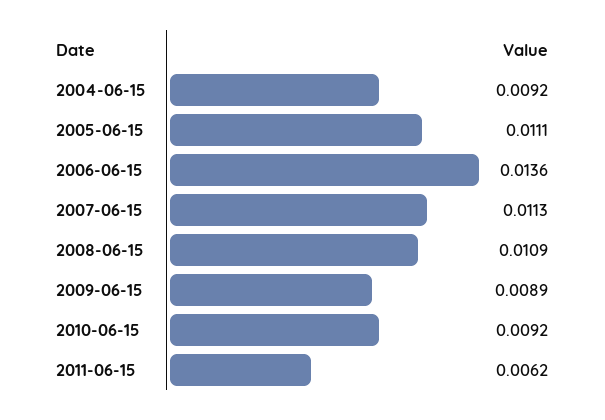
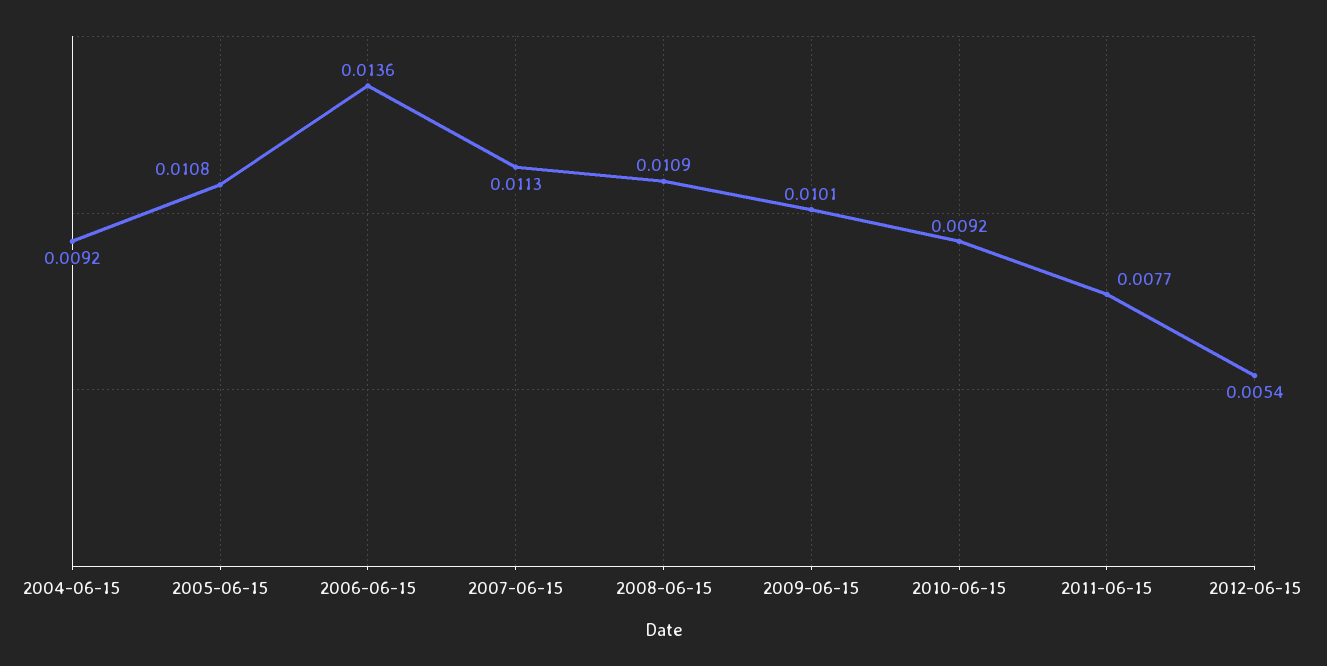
  {
    "2004-06-15": 0.0092,
-   "2005-06-15": 0.0111,
+   "2005-06-15": 0.0108,
    "2006-06-15": 0.0136,
    "2007-06-15": 0.0113,
    "2008-06-15": 0.0109,
-   "2009-06-15": 0.0089,
+   "2009-06-15": 0.0101,
    "2010-06-15": 0.0092,
-   "2011-06-15": 0.0062
+   "2011-06-15": 0.0077,
+   "2012-06-15": 0.0054
  }

